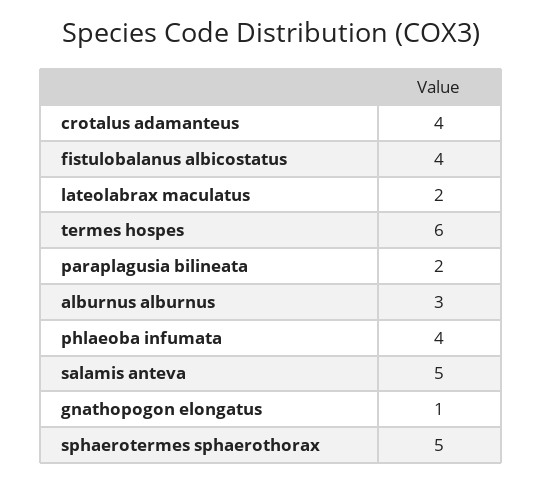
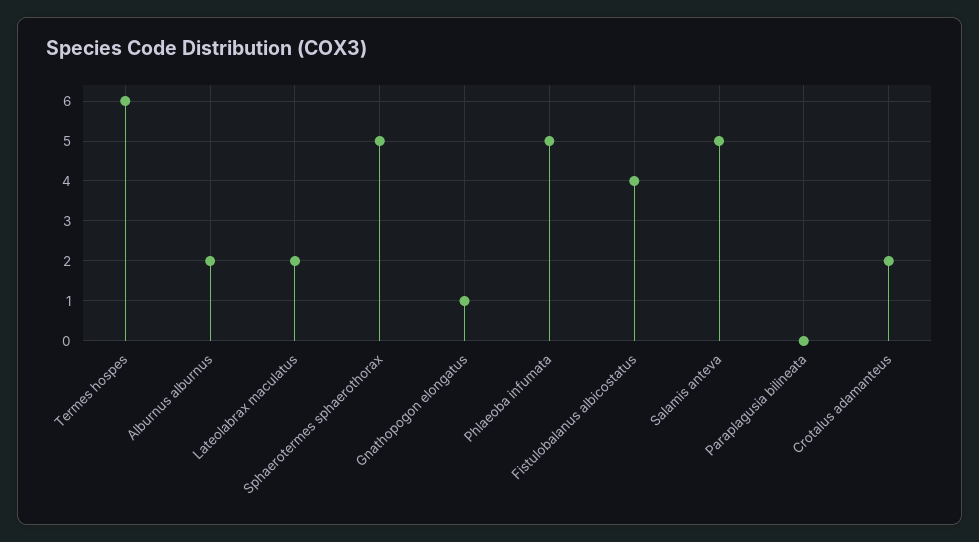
  {
-   "crotalus adamanteus": 4,
+   "crotalus adamanteus": 2,
    "fistulobalanus albicostatus": 4,
    "lateolabrax maculatus": 2,
    "termes hospes": 6,
-   "paraplagusia bilineata": 2,
+   "paraplagusia bilineata": 0,
-   "alburnus alburnus": 3,
+   "alburnus alburnus": 2,
-   "phlaeoba infumata": 4,
+   "phlaeoba infumata": 5,
    "salamis anteva": 5,
    "gnathopogon elongatus": 1,
    "sphaerotermes sphaerothorax": 5
  }

